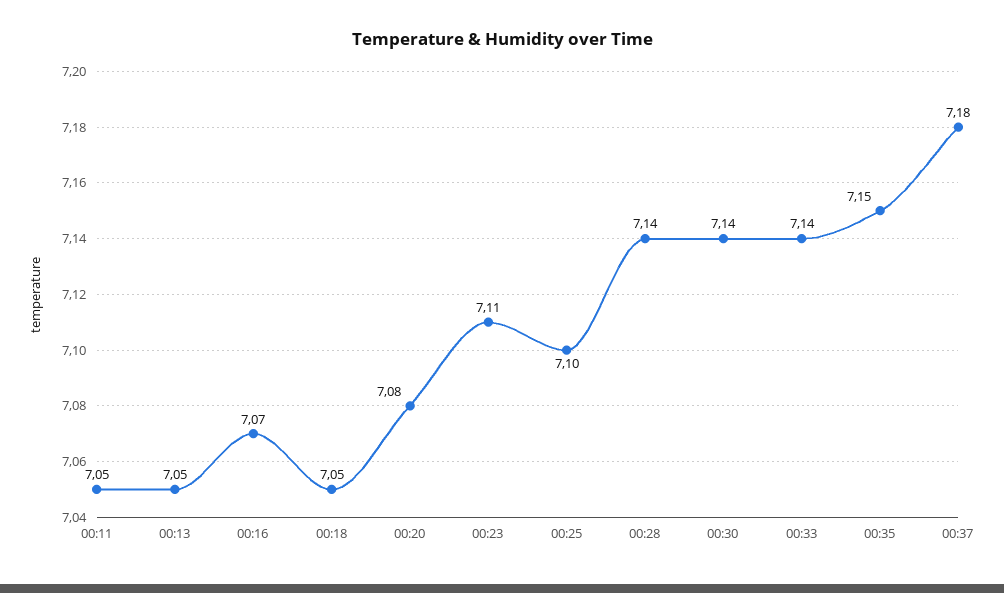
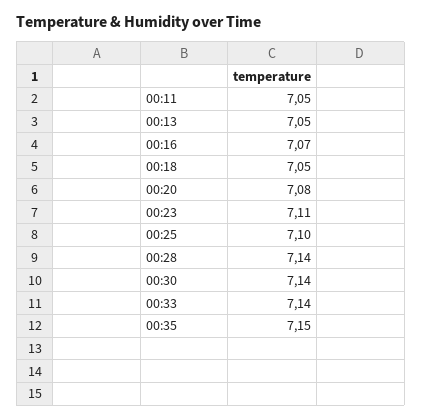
  {
    "00:11": 7.05,
    "00:13": 7.05,
    "00:16": 7.07,
    "00:18": 7.05,
    "00:20": 7.08,
    "00:23": 7.11,
    "00:25": 7.1,
    "00:28": 7.14,
    "00:30": 7.14,
    "00:33": 7.14,
-   "00:35": 7.15,
+   "00:35": 7.15
-   "00:37": 7.18
  }

